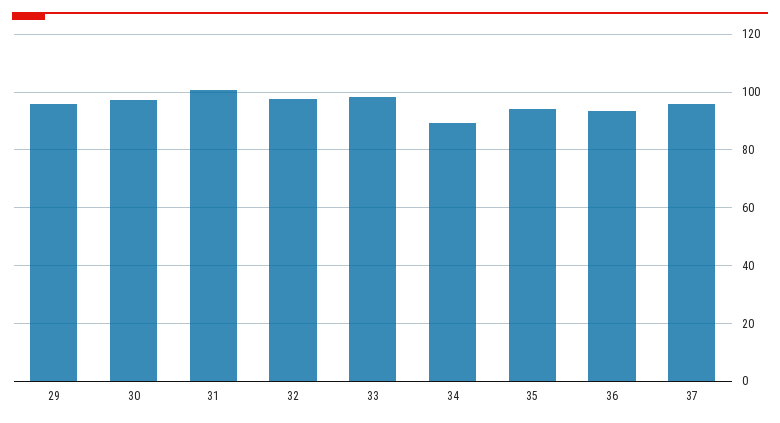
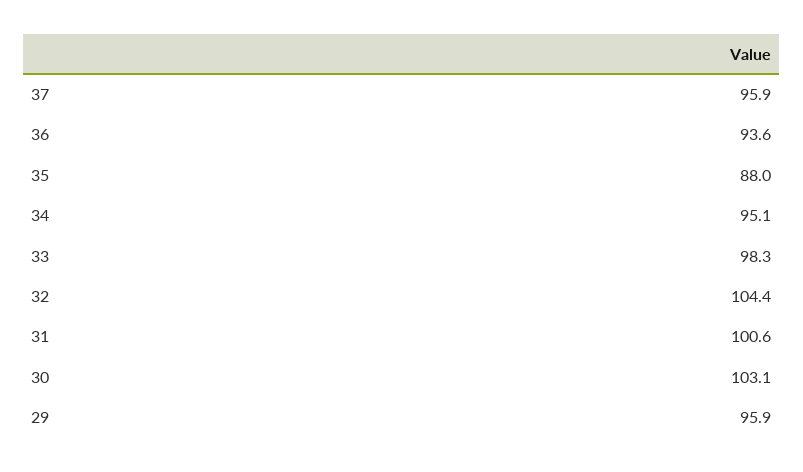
  {
    "29": 95.9,
-   "30": 97.5,
+   "30": 103.1,
    "31": 100.6,
-   "32": 97.5,
+   "32": 104.4,
    "33": 98.3,
-   "34": 90,
+   "34": 95.1,
-   "35": 95,
+   "35": 88,
    "36": 93.6,
    "37": 95.9
  }

